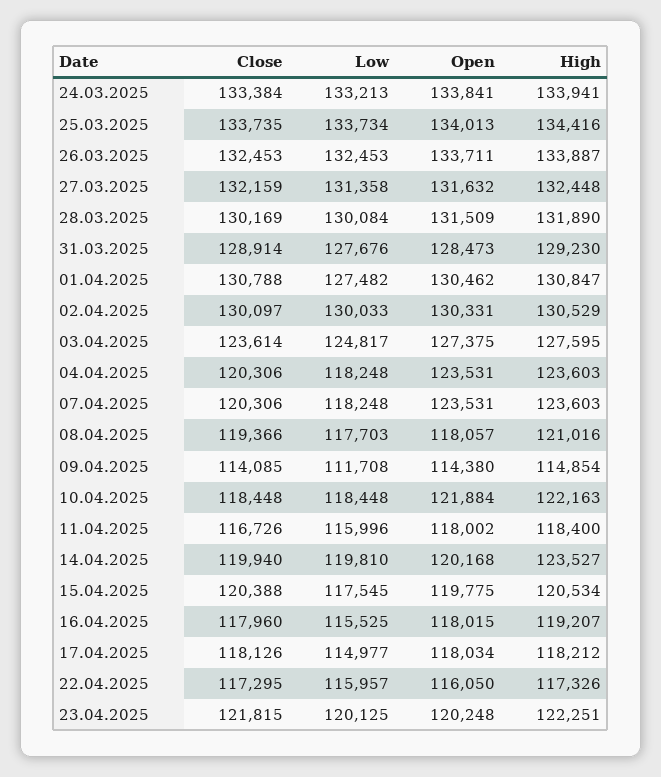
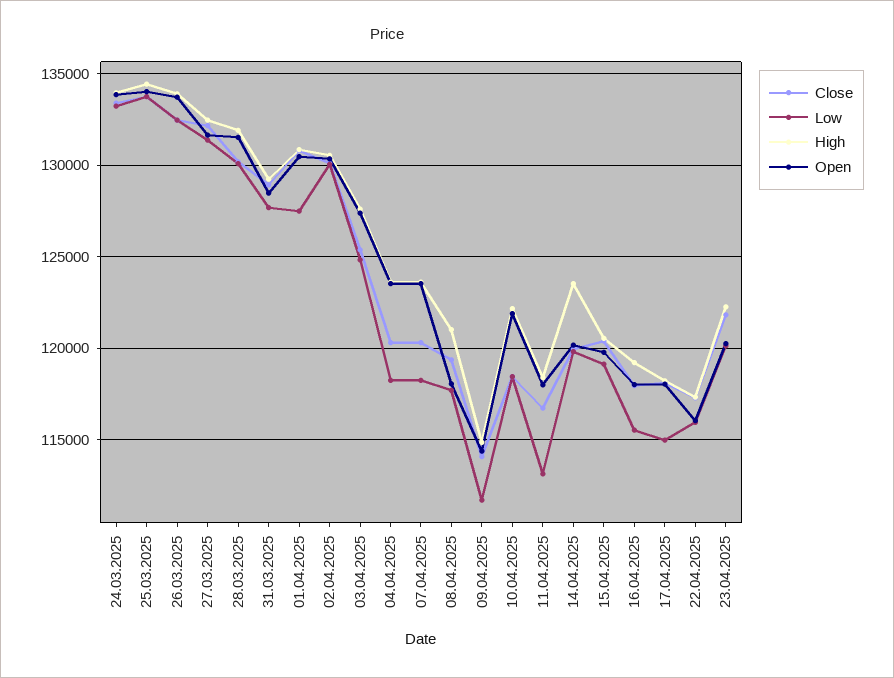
  {
    "Close": {
      "24.03.2025": 133384,
      "25.03.2025": 133735,
      "26.03.2025": 132453,
      "27.03.2025": 132159,
      "28.03.2025": 130169,
      "31.03.2025": 128914,
      "01.04.2025": 130788,
      "02.04.2025": 130097,
-     "03.04.2025": 123614,
+     "03.04.2025": 125500,
      "04.04.2025": 120306,
      "07.04.2025": 120306,
      "08.04.2025": 119366,
      "09.04.2025": 114085,
      "10.04.2025": 118448,
      "11.04.2025": 116726,
      "14.04.2025": 119940,
      "15.04.2025": 120388,
      "16.04.2025": 117960,
      "17.04.2025": 118126,
      "22.04.2025": 117295,
      "23.04.2025": 121815
    },
    "Low": {
      "24.03.2025": 133213,
      "25.03.2025": 133734,
      "26.03.2025": 132453,
      "27.03.2025": 131358,
      "28.03.2025": 130084,
      "31.03.2025": 127676,
      "01.04.2025": 127482,
      "02.04.2025": 130033,
      "03.04.2025": 124817,
      "04.04.2025": 118248,
      "07.04.2025": 118248,
      "08.04.2025": 117703,
      "09.04.2025": 111708,
      "10.04.2025": 118448,
-     "11.04.2025": 115996,
+     "11.04.2025": 113000,
      "14.04.2025": 119810,
-     "15.04.2025": 117545,
+     "15.04.2025": 119000,
      "16.04.2025": 115525,
      "17.04.2025": 114977,
      "22.04.2025": 115957,
      "23.04.2025": 120125
    },
    "Open": {
      "24.03.2025": 133841,
      "25.03.2025": 134013,
      "26.03.2025": 133711,
      "27.03.2025": 131632,
      "28.03.2025": 131509,
      "31.03.2025": 128473,
      "01.04.2025": 130462,
      "02.04.2025": 130331,
      "03.04.2025": 127375,
      "04.04.2025": 123531,
      "07.04.2025": 123531,
      "08.04.2025": 118057,
      "09.04.2025": 114380,
      "10.04.2025": 121884,
      "11.04.2025": 118002,
      "14.04.2025": 120168,
      "15.04.2025": 119775,
      "16.04.2025": 118015,
      "17.04.2025": 118034,
      "22.04.2025": 116050,
      "23.04.2025": 120248
    },
    "High": {
      "24.03.2025": 133941,
      "25.03.2025": 134416,
      "26.03.2025": 133887,
      "27.03.2025": 132448,
      "28.03.2025": 131890,
      "31.03.2025": 129230,
      "01.04.2025": 130847,
      "02.04.2025": 130529,
      "03.04.2025": 127595,
      "04.04.2025": 123603,
      "07.04.2025": 123603,
      "08.04.2025": 121016,
      "09.04.2025": 114854,
      "10.04.2025": 122163,
      "11.04.2025": 118400,
      "14.04.2025": 123527,
      "15.04.2025": 120534,
      "16.04.2025": 119207,
      "17.04.2025": 118212,
      "22.04.2025": 117326,
      "23.04.2025": 122251
    }
  }

